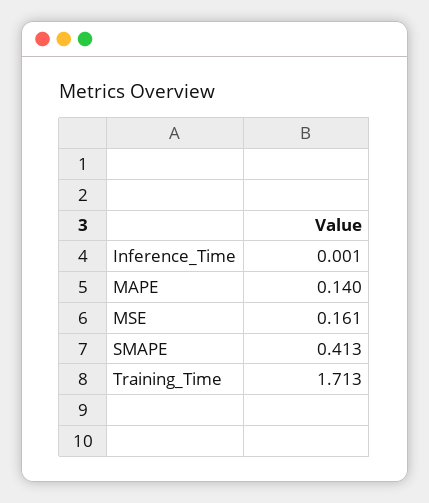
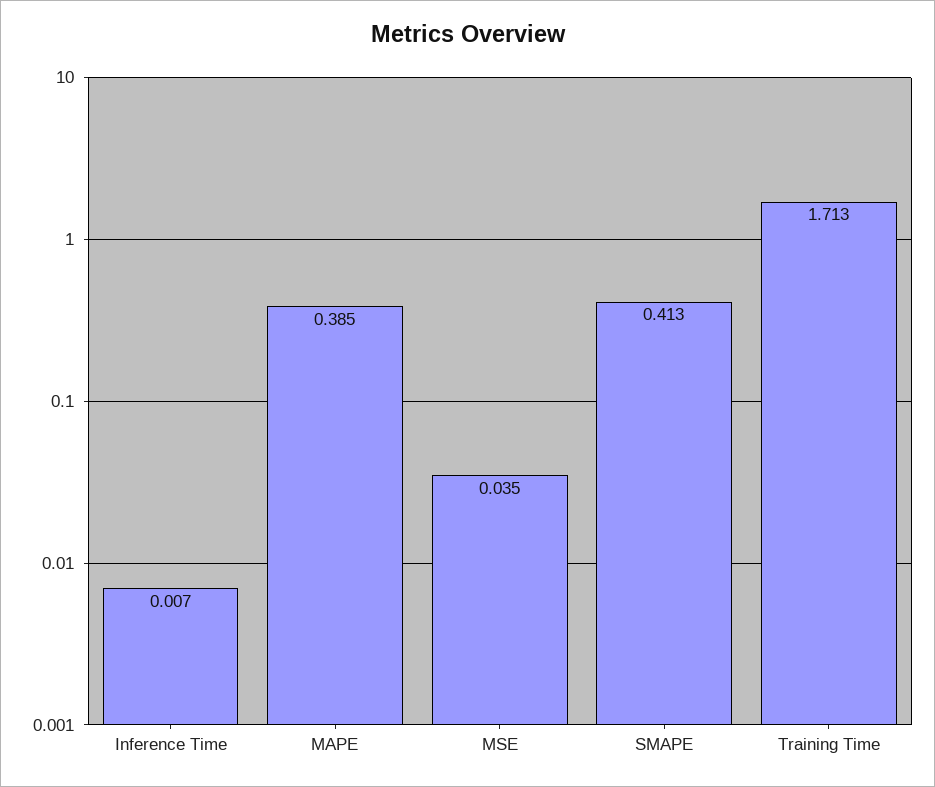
  {
-   "Inference_Time": 0.001,
+   "Inference_Time": 0.007,
-   "MAPE": 0.14,
+   "MAPE": 0.385,
-   "MSE": 0.161,
+   "MSE": 0.035,
    "SMAPE": 0.413,
    "Training_Time": 1.713
  }

